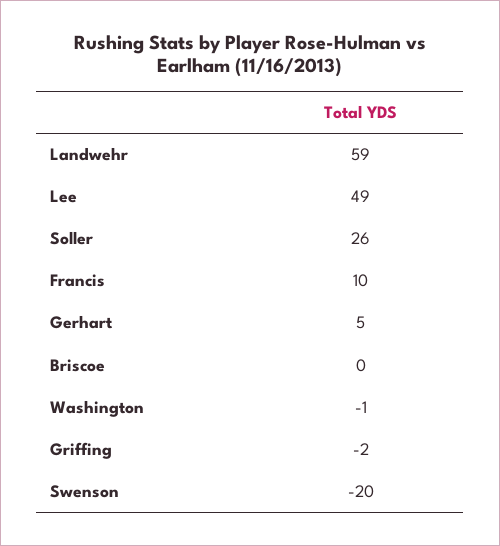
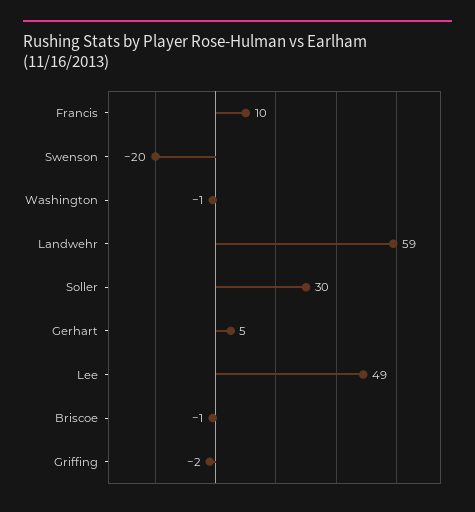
  {
    "Landwehr": 59,
    "Lee": 49,
-   "Soller": 26,
+   "Soller": 30,
    "Francis": 10,
    "Gerhart": 5,
-   "Briscoe": 0,
+   "Briscoe": -1,
    "Washington": -1,
    "Griffing": -2,
    "Swenson": -20
  }

